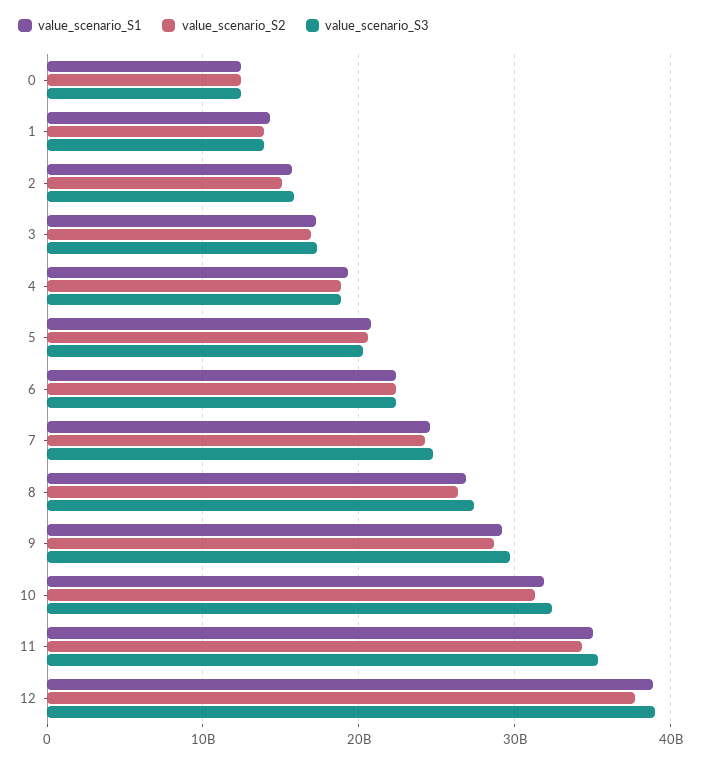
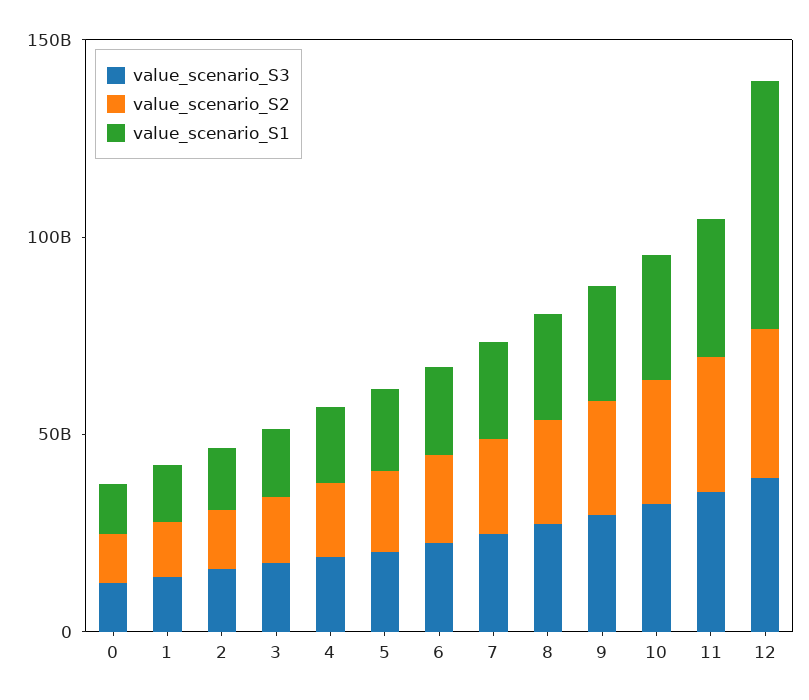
  {
    "value_scenario_S1": {
      "0": 12000000000,
      "1": 14000000000,
      "2": 16000000000,
      "3": 17000000000,
      "4": 19000000000,
      "5": 21000000000,
      "6": 22000000000,
      "7": 25000000000,
      "8": 27000000000,
      "9": 29000000000,
      "10": 32000000000,
      "11": 35000000000,
-     "12": 39000000000
+     "12": 60000000000
    },
    "value_scenario_S2": {
      "0": 12000000000,
      "1": 14000000000,
      "2": 15000000000,
      "3": 17000000000,
      "4": 19000000000,
      "5": 21000000000,
      "6": 22000000000,
      "7": 24000000000,
      "8": 26000000000,
      "9": 29000000000,
      "10": 31000000000,
      "11": 34000000000,
      "12": 38000000000
    },
    "value_scenario_S3": {
      "0": 12000000000,
      "1": 14000000000,
      "2": 16000000000,
      "3": 17000000000,
      "4": 19000000000,
      "5": 20000000000,
      "6": 22000000000,
      "7": 25000000000,
      "8": 27000000000,
      "9": 30000000000,
      "10": 32000000000,
      "11": 35000000000,
      "12": 39000000000
    }
  }

